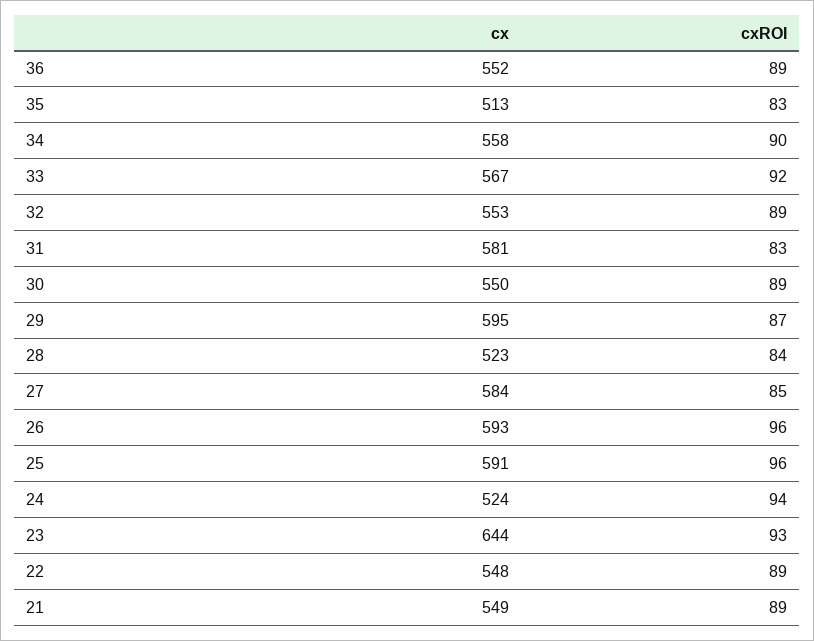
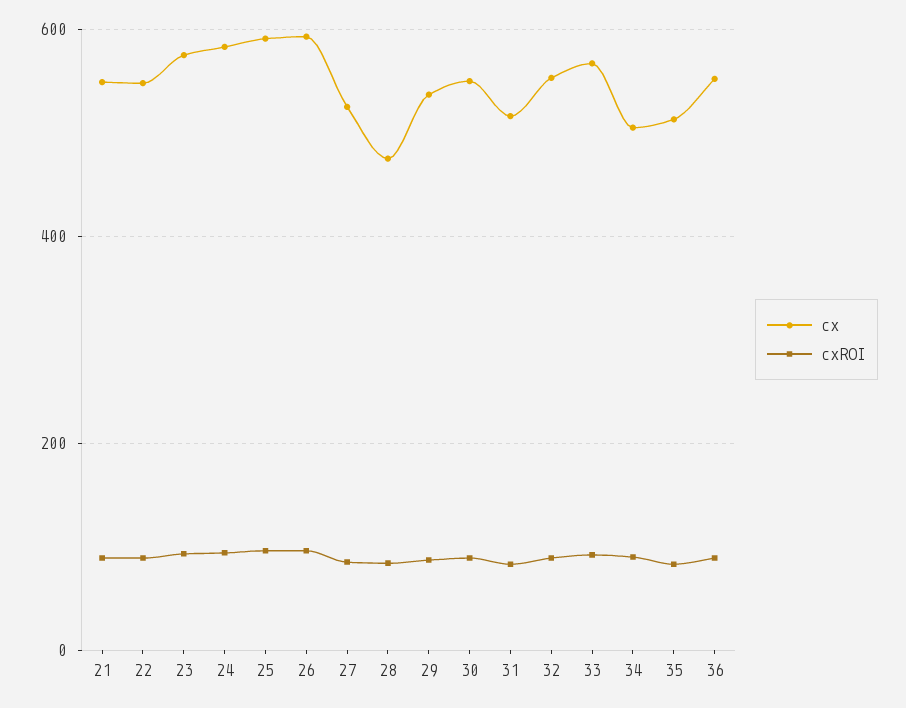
  {
    "cx": {
      "36": 552,
      "35": 513,
-     "34": 558,
+     "34": 500,
      "33": 567,
      "32": 553,
-     "31": 581,
+     "31": 520,
      "30": 550,
-     "29": 595,
+     "29": 540,
-     "28": 523,
+     "28": 480,
-     "27": 584,
+     "27": 520,
      "26": 593,
      "25": 591,
-     "24": 524,
+     "24": 580,
-     "23": 644,
+     "23": 580,
      "22": 548,
      "21": 549
    },
    "cxROI": {
      "36": 89,
      "35": 83,
      "34": 90,
      "33": 92,
      "32": 89,
      "31": 83,
      "30": 89,
      "29": 87,
      "28": 84,
      "27": 85,
      "26": 96,
      "25": 96,
      "24": 94,
      "23": 93,
      "22": 89,
      "21": 89
    }
  }

